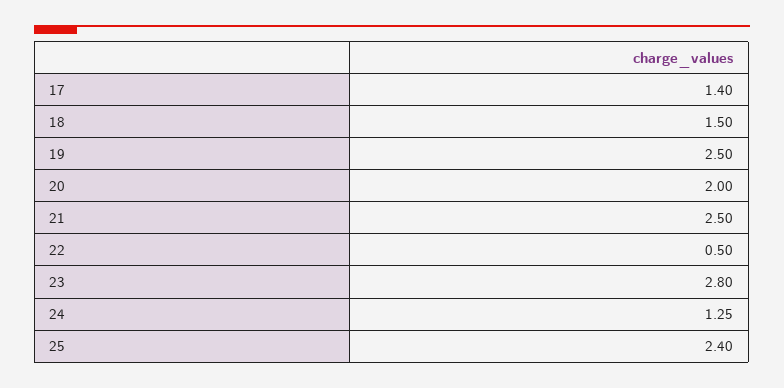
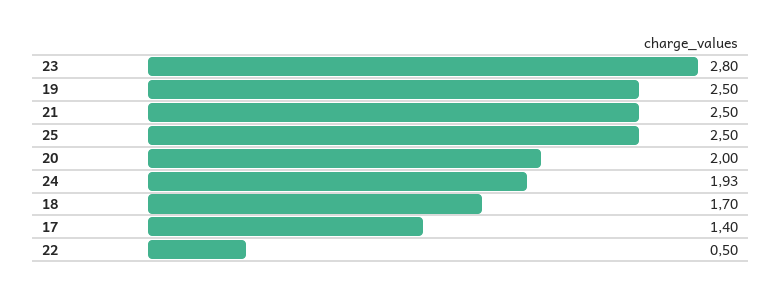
  {
    "17": 1.4,
-   "18": 1.5,
+   "18": 1.7,
    "19": 2.5,
    "20": 2,
    "21": 2.5,
    "22": 0.5,
    "23": 2.8,
-   "24": 1.25,
+   "24": 1.93,
-   "25": 2.4
+   "25": 2.5
  }

